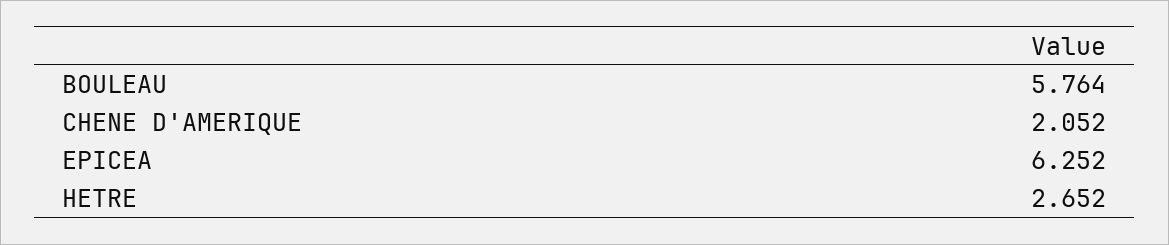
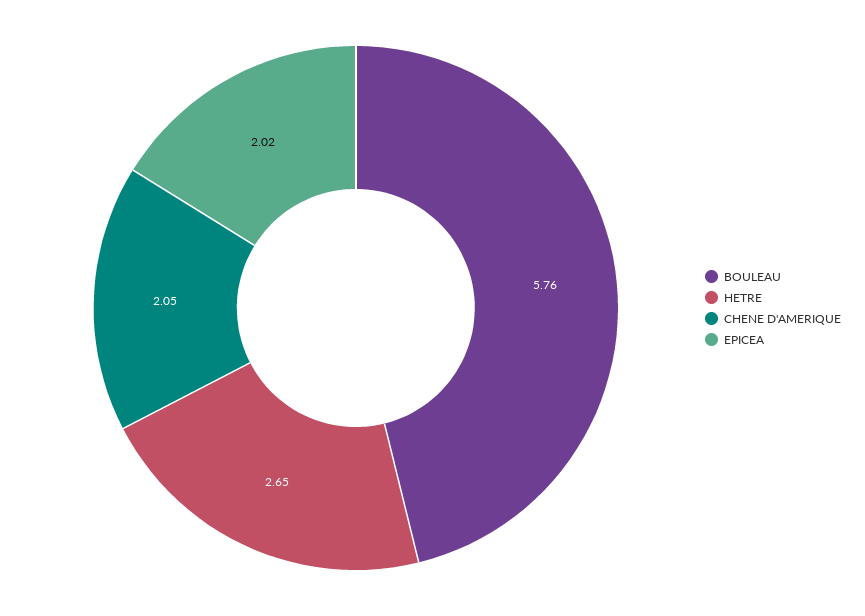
  {
    "BOULEAU": 5.764,
    "CHENE D'AMERIQUE": 2.052,
-   "EPICEA": 6.252,
+   "EPICEA": 2.02,
    "HETRE": 2.652
  }

